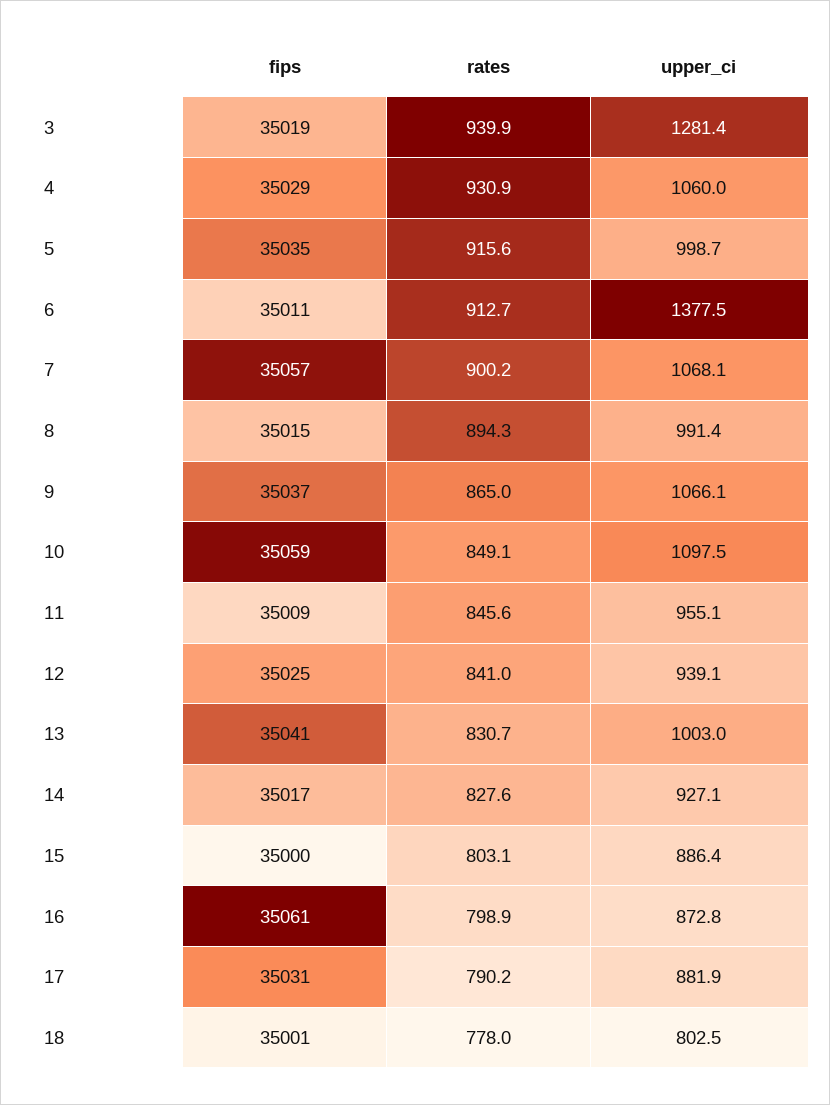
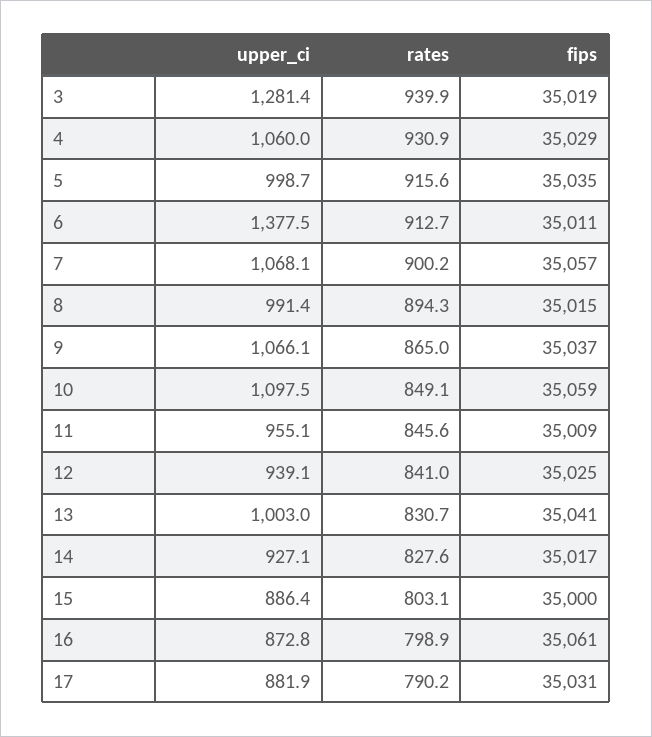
  {
    "fips": {
      "3": 35019,
      "4": 35029,
      "5": 35035,
      "6": 35011,
      "7": 35057,
      "8": 35015,
      "9": 35037,
      "10": 35059,
      "11": 35009,
      "12": 35025,
      "13": 35041,
      "14": 35017,
      "15": 35000,
      "16": 35061,
-     "17": 35031,
+     "17": 35031
-     "18": 35001
    },
    "rates": {
      "3": 939.9,
      "4": 930.9,
      "5": 915.6,
      "6": 912.7,
      "7": 900.2,
      "8": 894.3,
      "9": 865,
      "10": 849.1,
      "11": 845.6,
      "12": 841,
      "13": 830.7,
      "14": 827.6,
      "15": 803.1,
      "16": 798.9,
-     "17": 790.2,
+     "17": 790.2
-     "18": 778
    },
    "upper_ci": {
      "3": 1281.4,
      "4": 1060,
      "5": 998.7,
      "6": 1377.5,
      "7": 1068.1,
      "8": 991.4,
      "9": 1066.1,
      "10": 1097.5,
      "11": 955.1,
      "12": 939.1,
      "13": 1003,
      "14": 927.1,
      "15": 886.4,
      "16": 872.8,
-     "17": 881.9,
+     "17": 881.9
-     "18": 802.5
    }
  }

